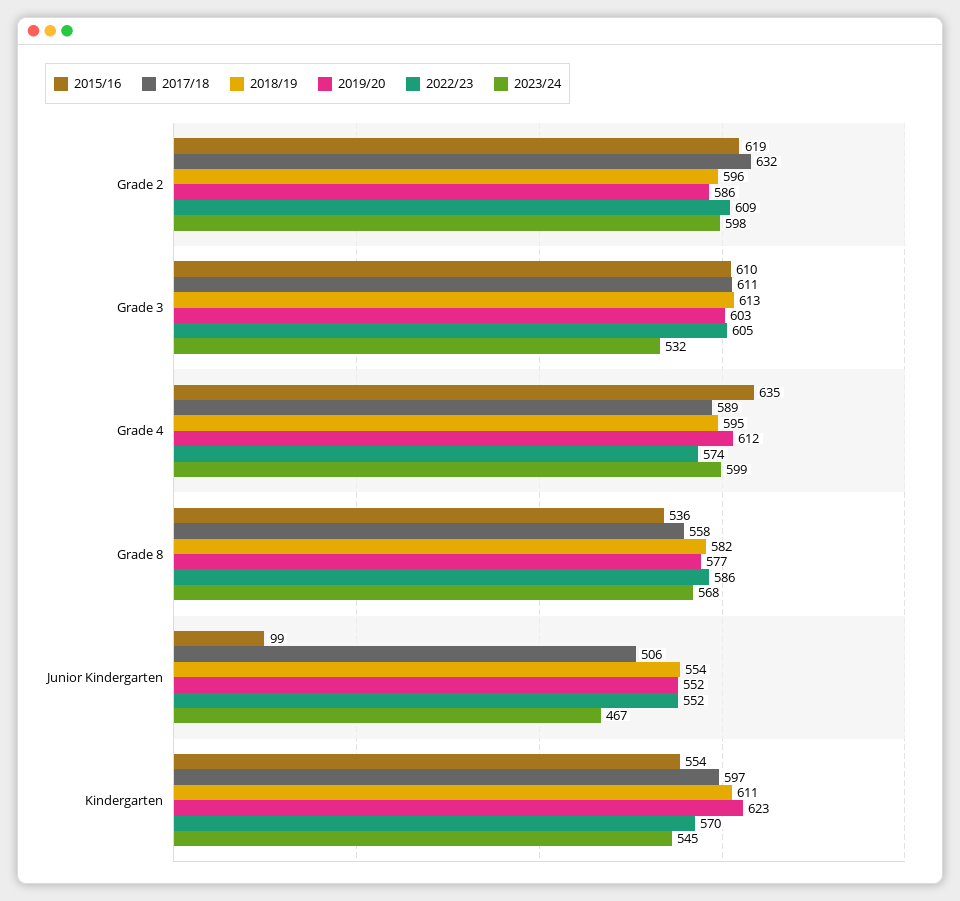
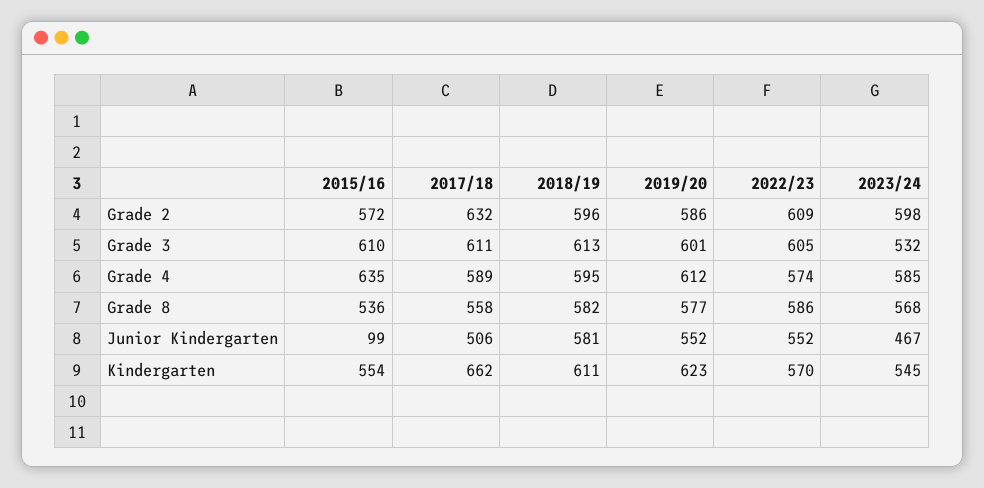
  {
    "2015/16": {
-     "Grade 2": 619,
+     "Grade 2": 572,
      "Grade 3": 610,
      "Grade 4": 635,
      "Grade 8": 536,
      "Junior Kindergarten": 99,
      "Kindergarten": 554
    },
    "2017/18": {
      "Grade 2": 632,
      "Grade 3": 611,
      "Grade 4": 589,
      "Grade 8": 558,
      "Junior Kindergarten": 506,
-     "Kindergarten": 597
+     "Kindergarten": 662
    },
    "2018/19": {
      "Grade 2": 596,
      "Grade 3": 613,
      "Grade 4": 595,
      "Grade 8": 582,
-     "Junior Kindergarten": 554,
+     "Junior Kindergarten": 581,
      "Kindergarten": 611
    },
    "2019/20": {
      "Grade 2": 586,
-     "Grade 3": 603,
+     "Grade 3": 601,
      "Grade 4": 612,
      "Grade 8": 577,
      "Junior Kindergarten": 552,
      "Kindergarten": 623
    },
    "2022/23": {
      "Grade 2": 609,
      "Grade 3": 605,
      "Grade 4": 574,
      "Grade 8": 586,
      "Junior Kindergarten": 552,
      "Kindergarten": 570
    },
    "2023/24": {
      "Grade 2": 598,
      "Grade 3": 532,
-     "Grade 4": 599,
+     "Grade 4": 585,
      "Grade 8": 568,
      "Junior Kindergarten": 467,
      "Kindergarten": 545
    }
  }

